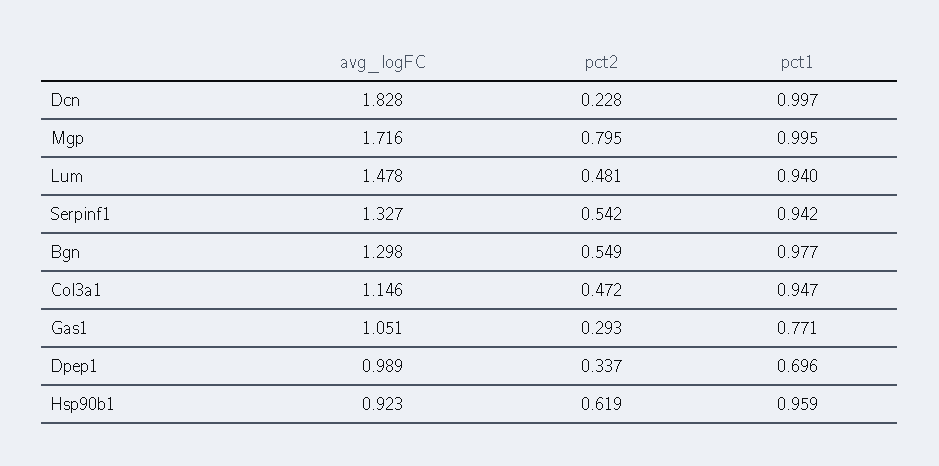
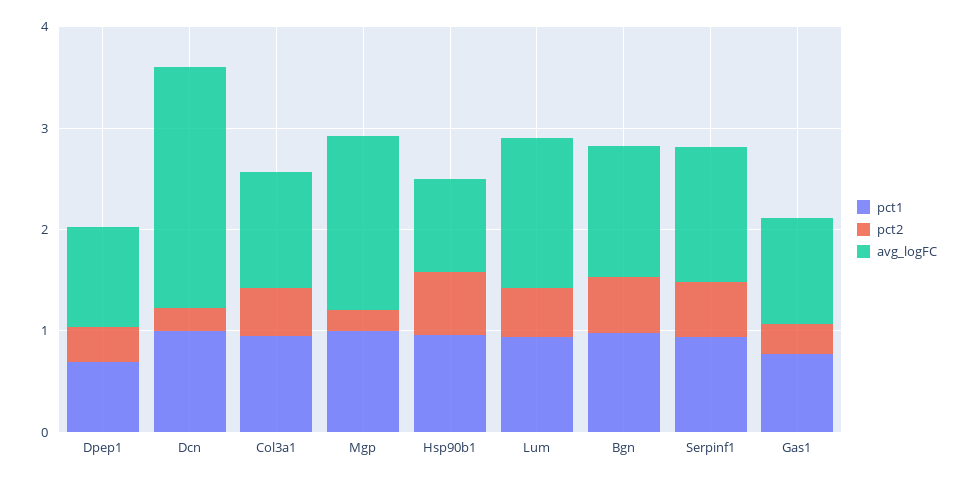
  {
    "avg_logFC": {
-     "Dcn": 1.828,
+     "Dcn": 2.4,
      "Mgp": 1.716,
      "Lum": 1.478,
      "Serpinf1": 1.327,
      "Bgn": 1.298,
      "Col3a1": 1.146,
      "Gas1": 1.051,
      "Dpep1": 0.989,
      "Hsp90b1": 0.923
    },
    "pct2": {
      "Dcn": 0.228,
-     "Mgp": 0.795,
+     "Mgp": 0.2,
      "Lum": 0.481,
      "Serpinf1": 0.542,
      "Bgn": 0.549,
      "Col3a1": 0.472,
      "Gas1": 0.293,
      "Dpep1": 0.337,
      "Hsp90b1": 0.619
    },
    "pct1": {
      "Dcn": 0.997,
      "Mgp": 0.995,
      "Lum": 0.94,
      "Serpinf1": 0.942,
      "Bgn": 0.977,
      "Col3a1": 0.947,
      "Gas1": 0.771,
      "Dpep1": 0.696,
      "Hsp90b1": 0.959
    }
  }

